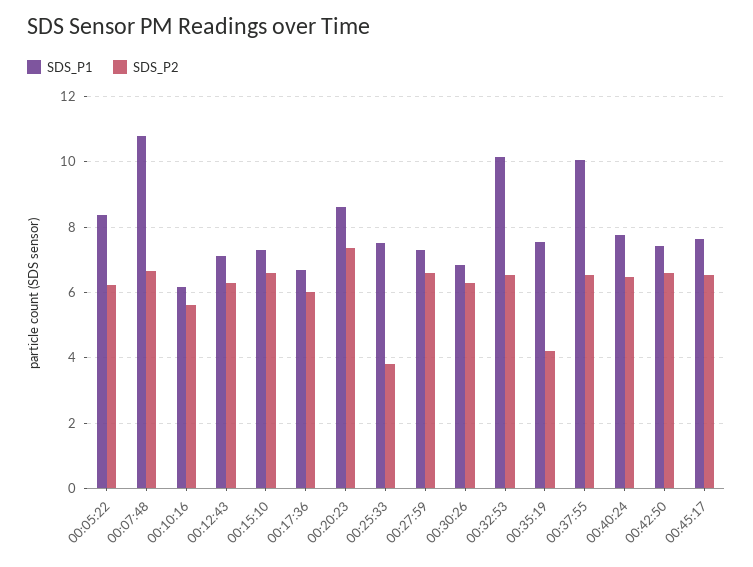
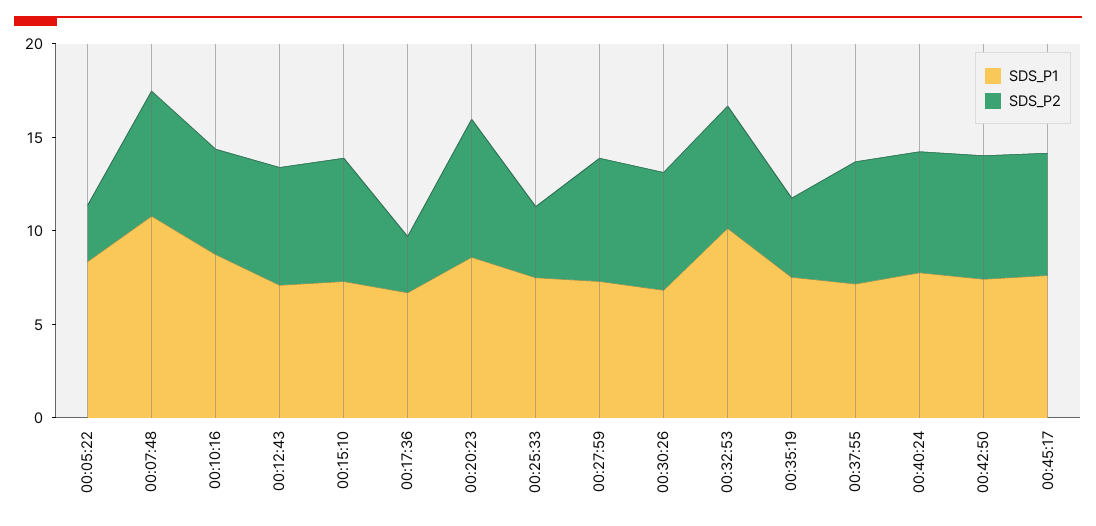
  {
    "SDS_P1": {
      "00:05:22": 8.4,
      "00:07:48": 10.8,
-     "00:10:16": 6.2,
+     "00:10:16": 9,
      "00:12:43": 7.2,
      "00:15:10": 7.4,
      "00:17:36": 6.8,
      "00:20:23": 8.6,
      "00:25:33": 7.6,
      "00:27:59": 7.4,
      "00:30:26": 6.8,
      "00:32:53": 10.2,
      "00:35:19": 7.6,
-     "00:37:55": 10,
+     "00:37:55": 7,
      "00:40:24": 7.8,
      "00:42:50": 7.4,
      "00:45:17": 7.6
    },
    "SDS_P2": {
-     "00:05:22": 6.2,
+     "00:05:22": 3,
      "00:07:48": 6.6,
      "00:10:16": 5.6,
      "00:12:43": 6.4,
      "00:15:10": 6.6,
-     "00:17:36": 6,
+     "00:17:36": 3,
      "00:20:23": 7.4,
      "00:25:33": 3.8,
      "00:27:59": 6.6,
      "00:30:26": 6.4,
      "00:32:53": 6.6,
      "00:35:19": 4.2,
      "00:37:55": 6.6,
      "00:40:24": 6.4,
      "00:42:50": 6.6,
      "00:45:17": 6.6
    }
  }

